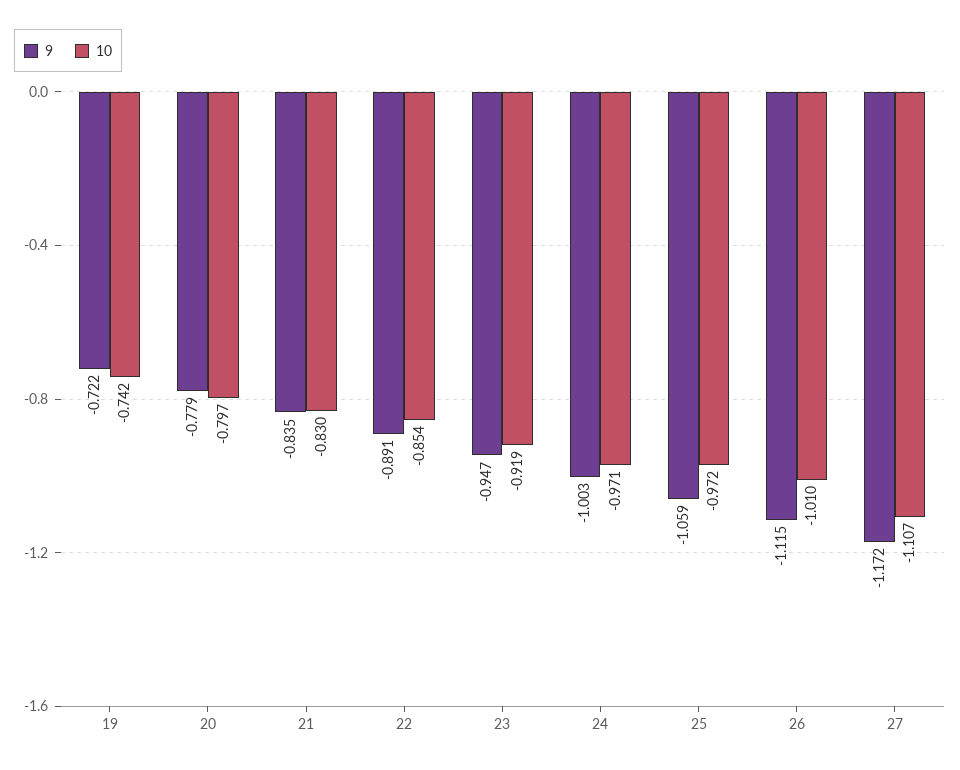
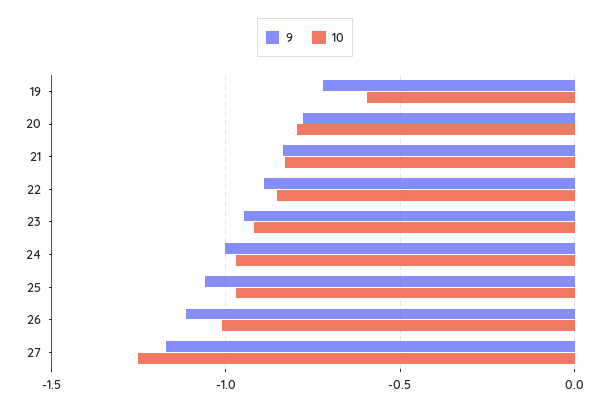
  {
    "9": {
      "19": -0.722,
      "20": -0.779,
      "21": -0.835,
      "22": -0.891,
      "23": -0.947,
      "24": -1.003,
      "25": -1.059,
      "26": -1.115,
      "27": -1.172
    },
    "10": {
-     "19": -0.742,
+     "19": -0.6,
      "20": -0.797,
      "21": -0.83,
      "22": -0.854,
      "23": -0.919,
      "24": -0.971,
      "25": -0.972,
      "26": -1.01,
-     "27": -1.107
+     "27": -1.25
    }
  }

